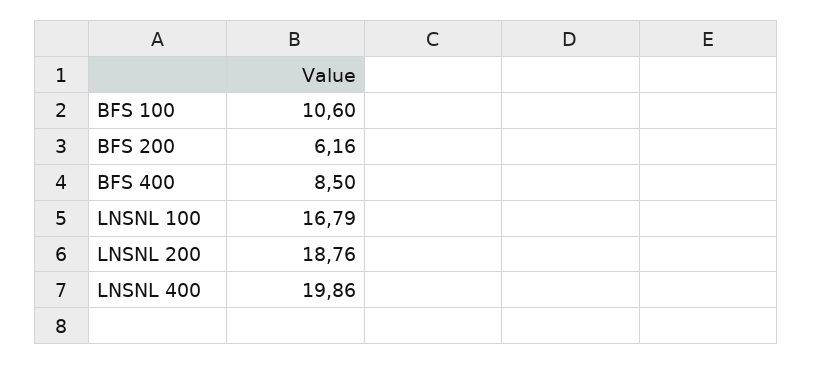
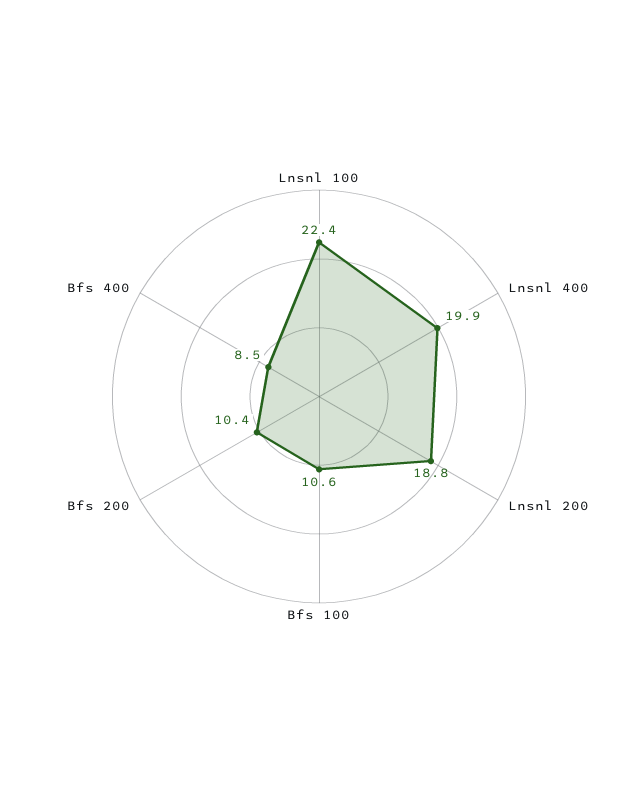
  {
    "BFS 100": 10.6,
-   "BFS 200": 6.16,
+   "BFS 200": 10.4,
    "BFS 400": 8.5,
-   "LNSNL 100": 16.79,
+   "LNSNL 100": 22.4,
    "LNSNL 200": 18.76,
    "LNSNL 400": 19.86
  }

